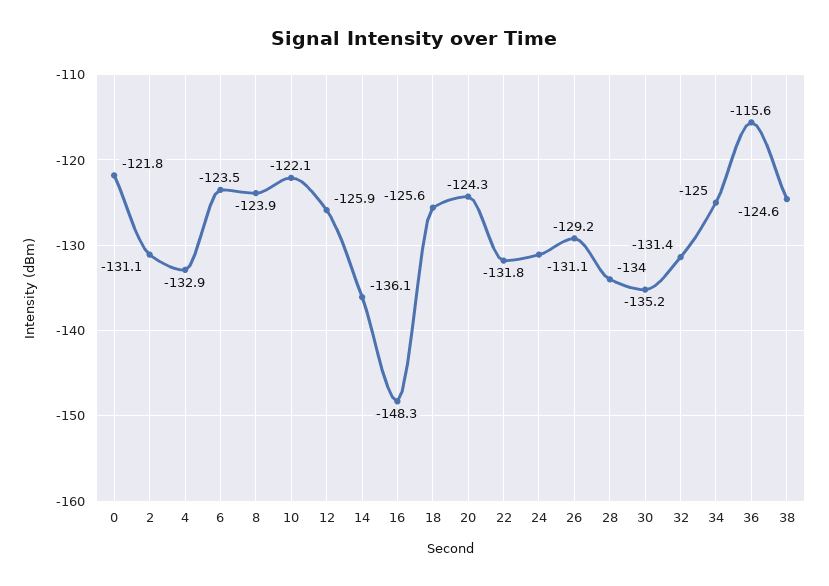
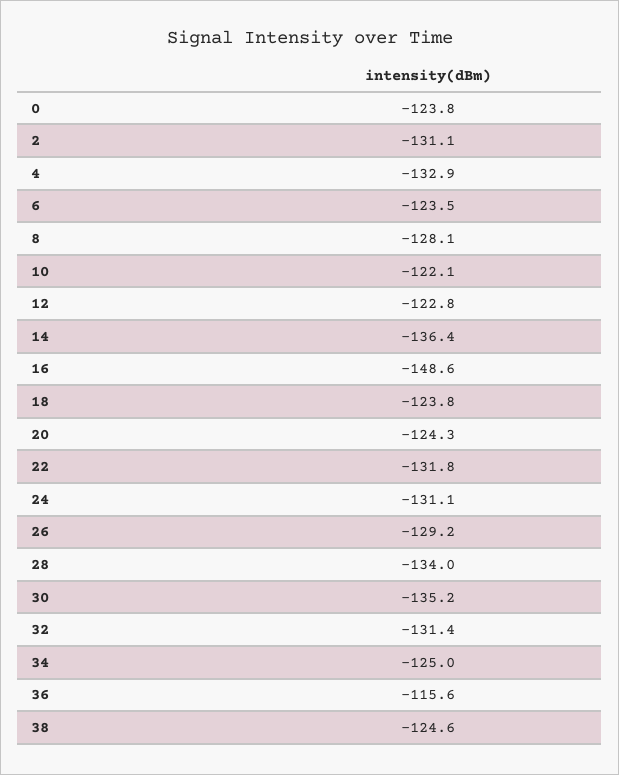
  {
-   "0": -121.8,
+   "0": -123.8,
    "2": -131.1,
    "4": -132.9,
    "6": -123.5,
-   "8": -123.9,
+   "8": -128.1,
    "10": -122.1,
-   "12": -125.9,
+   "12": -122.8,
-   "14": -136.1,
+   "14": -136.4,
-   "16": -148.3,
+   "16": -148.6,
-   "18": -125.6,
+   "18": -123.8,
    "20": -124.3,
    "22": -131.8,
    "24": -131.1,
    "26": -129.2,
    "28": -134,
    "30": -135.2,
    "32": -131.4,
    "34": -125,
    "36": -115.6,
    "38": -124.6
  }

